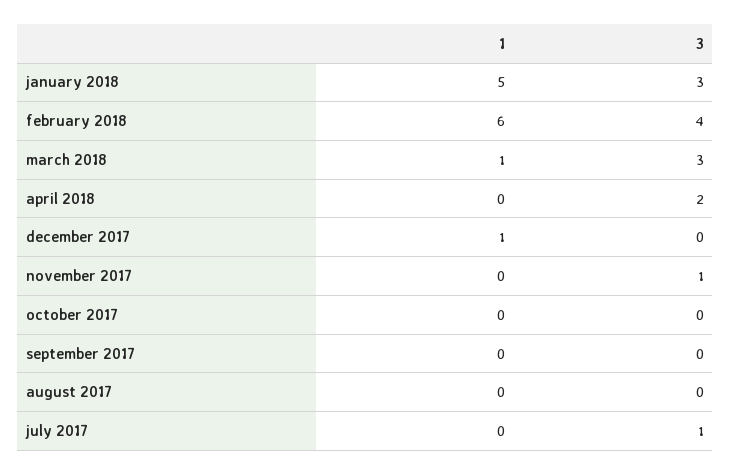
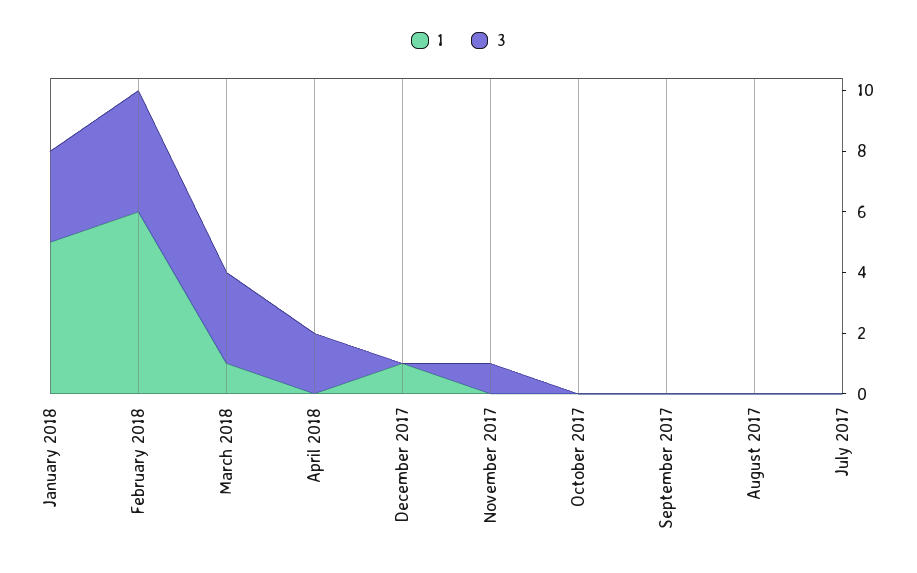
  {
    "1": {
      "january 2018": 5,
      "february 2018": 6,
      "march 2018": 1,
      "april 2018": 0,
      "december 2017": 1,
      "november 2017": 0,
      "october 2017": 0,
      "september 2017": 0,
      "august 2017": 0,
      "july 2017": 0
    },
    "3": {
      "january 2018": 3,
      "february 2018": 4,
      "march 2018": 3,
      "april 2018": 2,
      "december 2017": 0,
      "november 2017": 1,
      "october 2017": 0,
      "september 2017": 0,
      "august 2017": 0,
-     "july 2017": 1
+     "july 2017": 0
    }
  }

